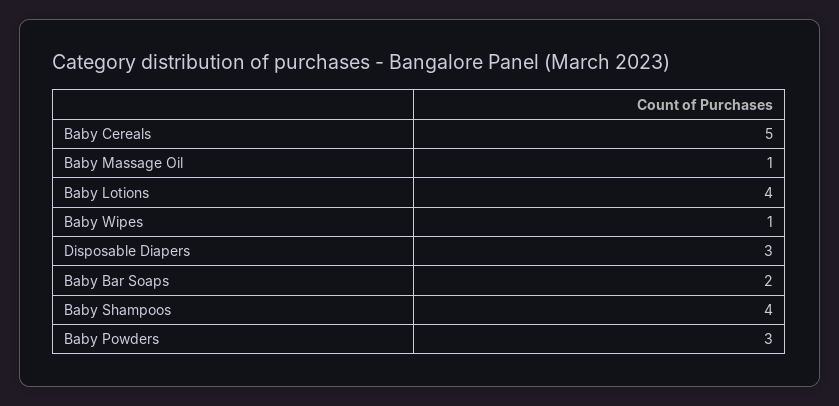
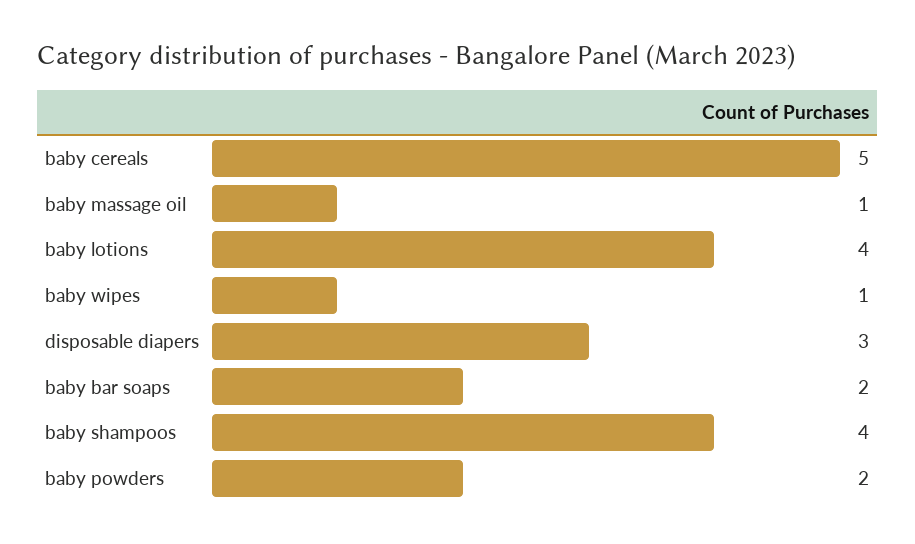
  {
    "Baby Cereals": 5,
    "Baby Massage Oil": 1,
    "Baby Lotions": 4,
    "Baby Wipes": 1,
    "Disposable Diapers": 3,
    "Baby Bar Soaps": 2,
    "Baby Shampoos": 4,
-   "Baby Powders": 3
+   "Baby Powders": 2
  }

